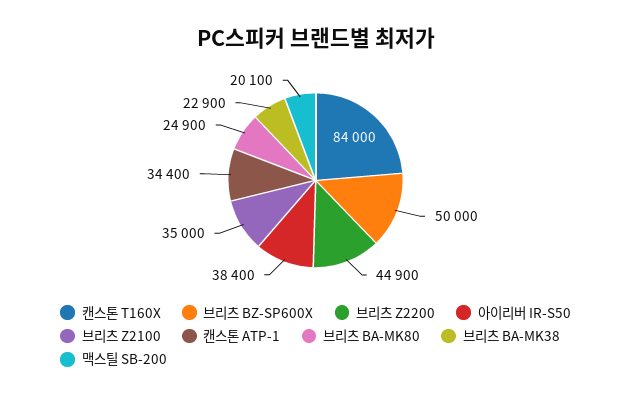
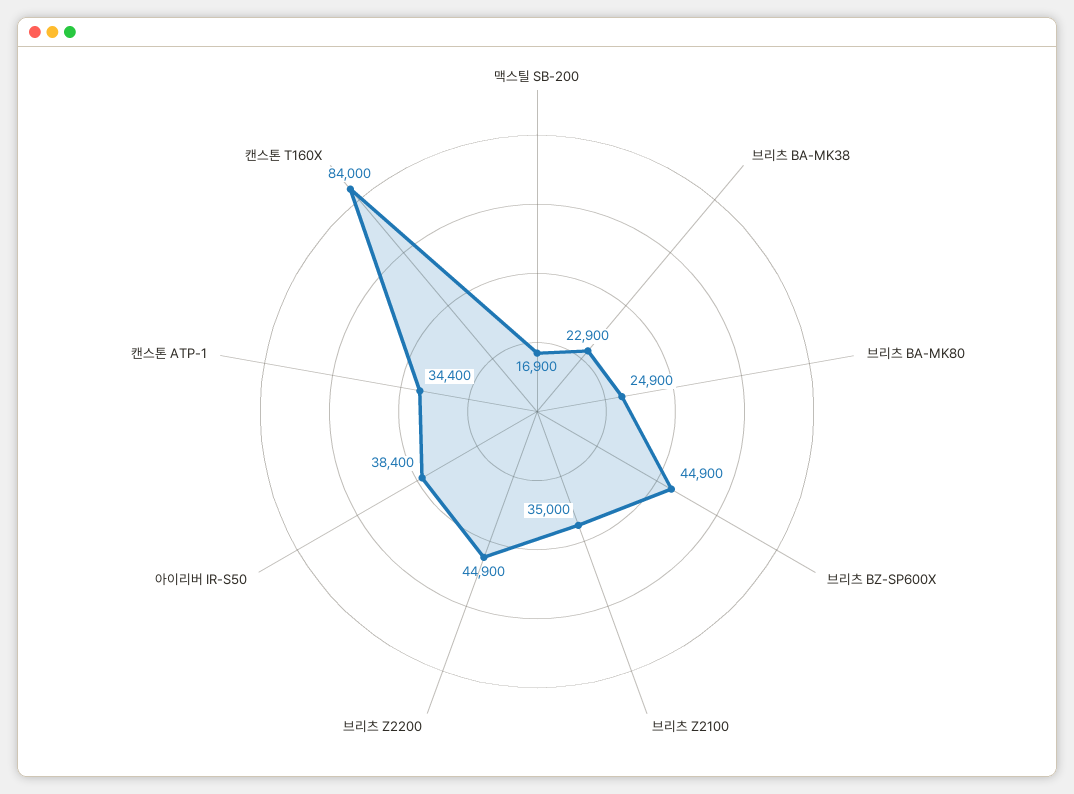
  {
    "캔스톤 T160X": 84000,
-   "브리츠 BZ-SP600X": 50000,
+   "브리츠 BZ-SP600X": 44900,
    "브리츠 Z2200": 44900,
    "아이리버 IR-S50": 38400,
    "브리츠 Z2100": 35000,
    "캔스톤 ATP-1": 34400,
    "브리츠 BA-MK80": 24900,
    "브리츠 BA-MK38": 22900,
-   "맥스틸 SB-200": 20100
+   "맥스틸 SB-200": 16900
  }

